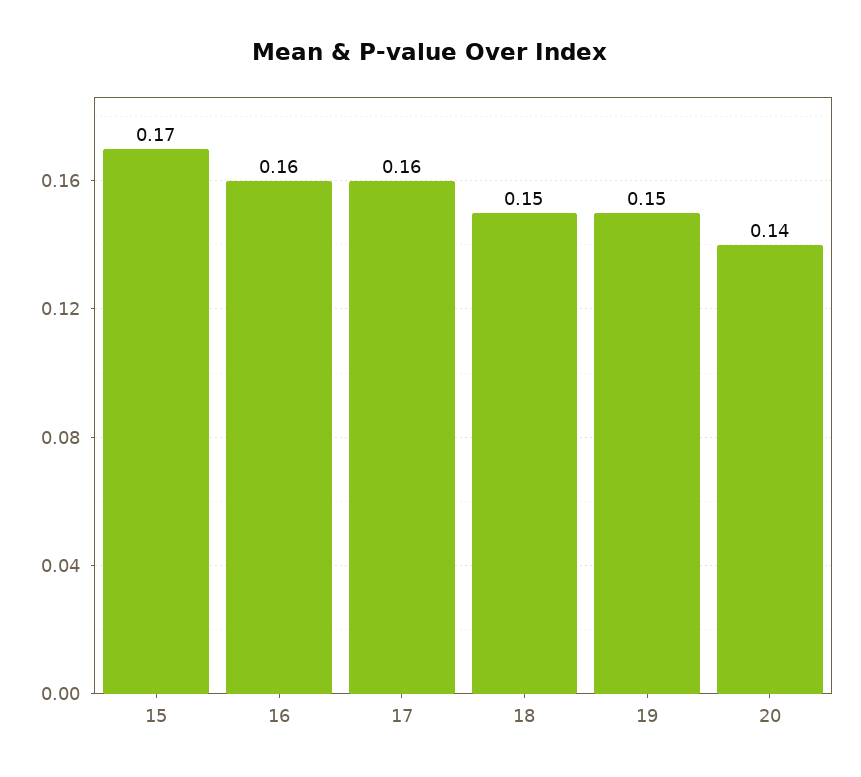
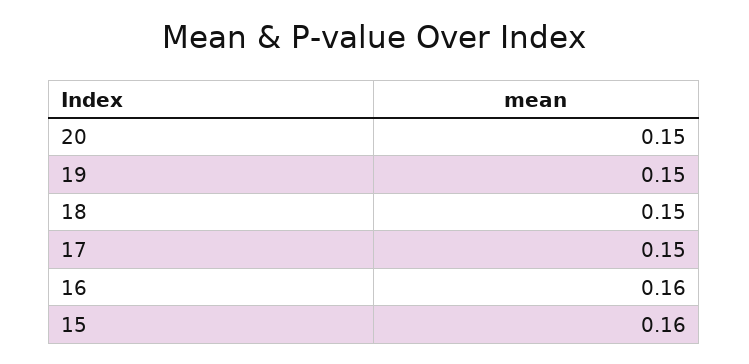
  {
-   "15": 0.17,
+   "15": 0.16,
    "16": 0.16,
-   "17": 0.16,
+   "17": 0.15,
    "18": 0.15,
    "19": 0.15,
-   "20": 0.14
+   "20": 0.15
  }

